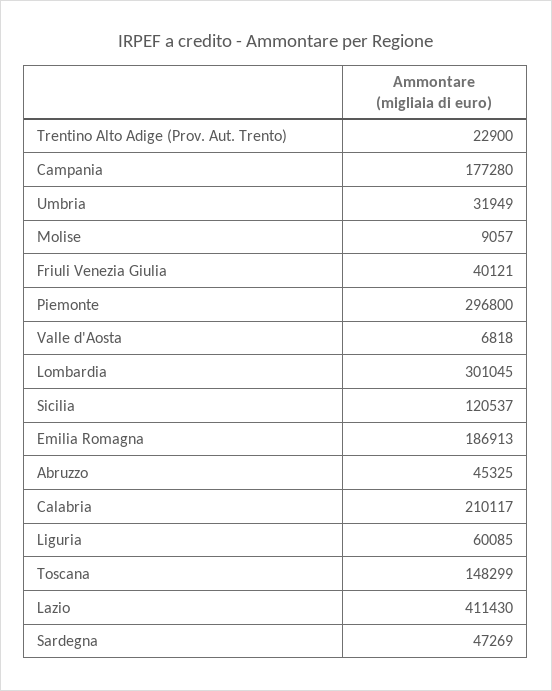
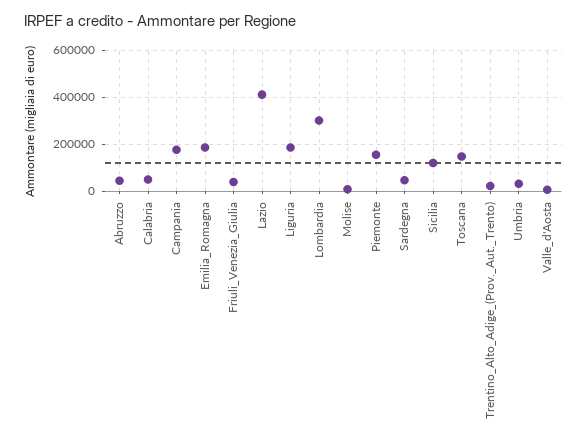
  {
    "Trentino Alto Adige (Prov. Aut. Trento)": 22900,
    "Campania": 177280,
    "Umbria": 31949,
    "Molise": 9057,
    "Friuli Venezia Giulia": 40121,
-   "Piemonte": 296800,
+   "Piemonte": 150000,
    "Valle d'Aosta": 6818,
    "Lombardia": 301045,
    "Sicilia": 120537,
    "Emilia Romagna": 186913,
    "Abruzzo": 45325,
-   "Calabria": 210117,
+   "Calabria": 50000,
-   "Liguria": 60085,
+   "Liguria": 200000,
    "Toscana": 148299,
    "Lazio": 411430,
    "Sardegna": 47269
  }

